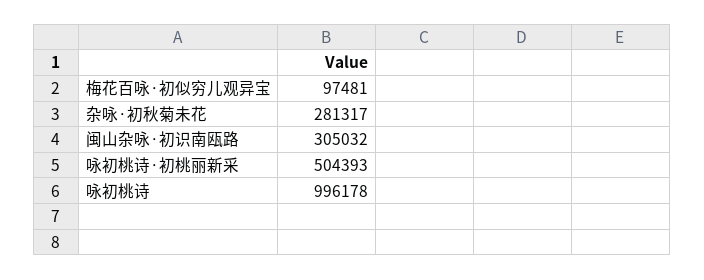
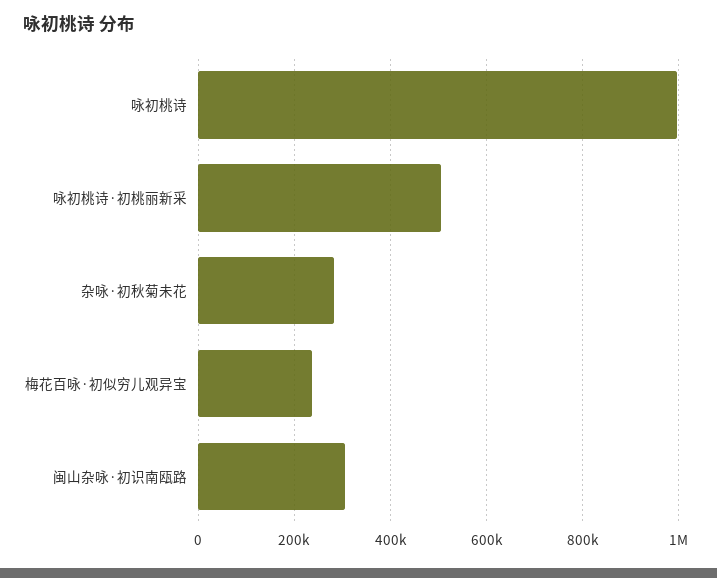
  {
-   "梅花百咏·初似穷儿观异宝": 97481,
+   "梅花百咏·初似穷儿观异宝": 240000,
    "杂咏·初秋菊未花": 281317,
    "闽山杂咏·初识南瓯路": 305032,
    "咏初桃诗·初桃丽新采": 504393,
    "咏初桃诗": 996178
  }

